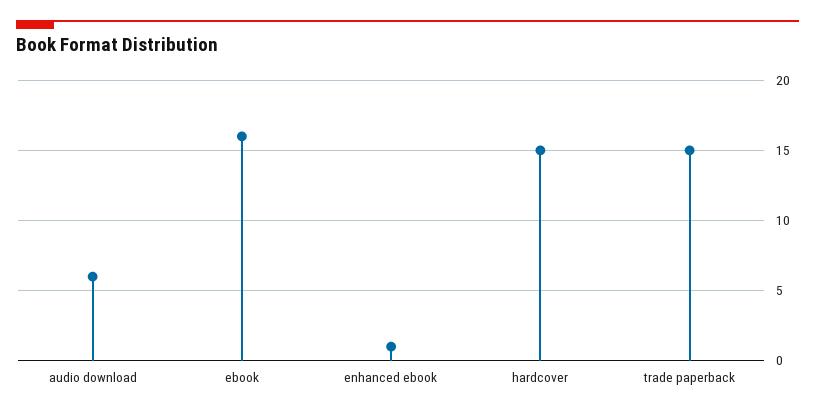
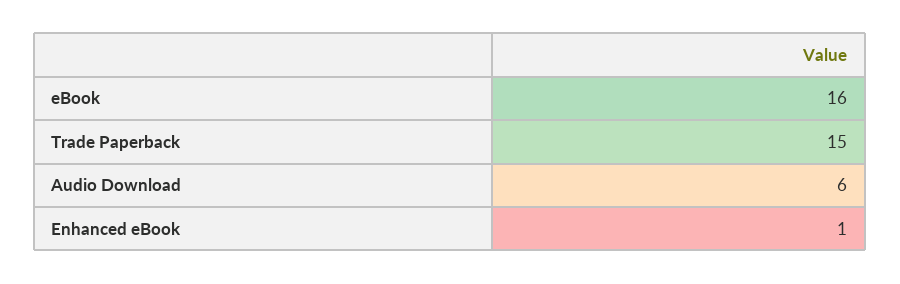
  {
    "audio download": 6,
    "ebook": 16,
    "enhanced ebook": 1,
-   "hardcover": 15,
    "trade paperback": 15
  }

